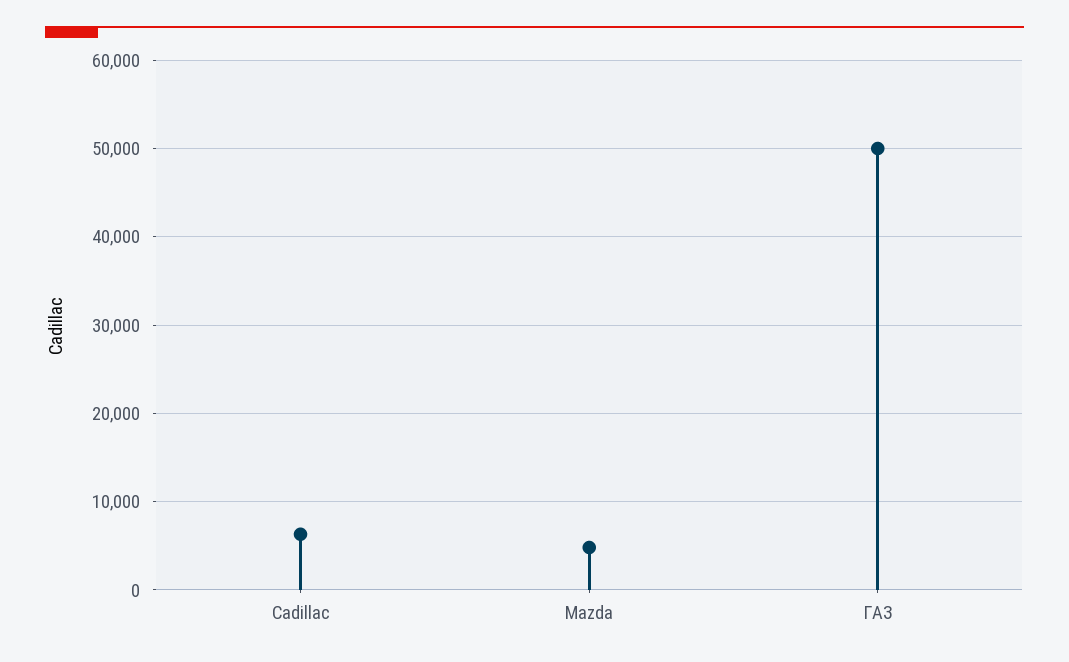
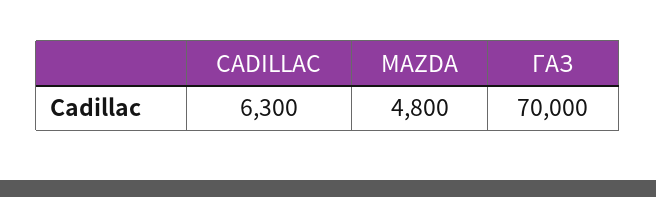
  {
    "Cadillac": 6300,
    "Mazda": 4800,
-   "ГАЗ": 50000
+   "ГАЗ": 70000
  }

